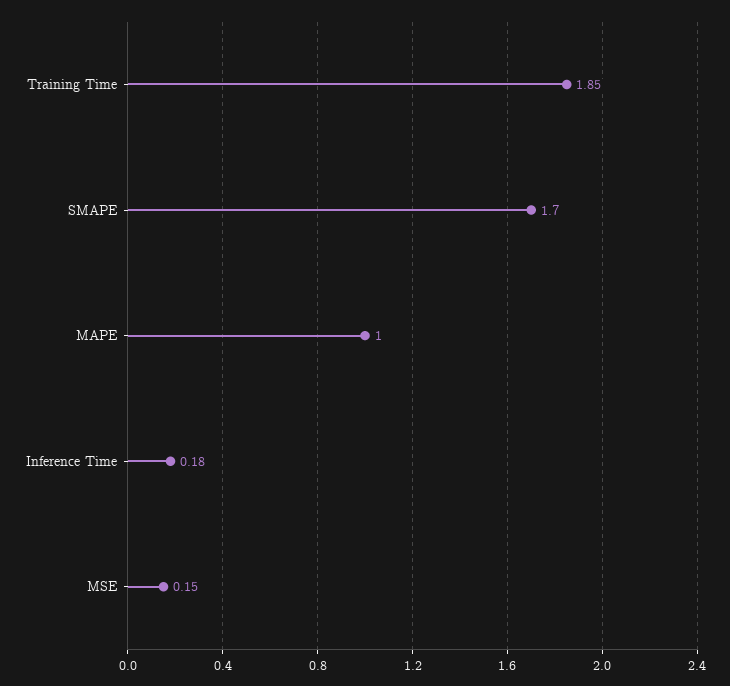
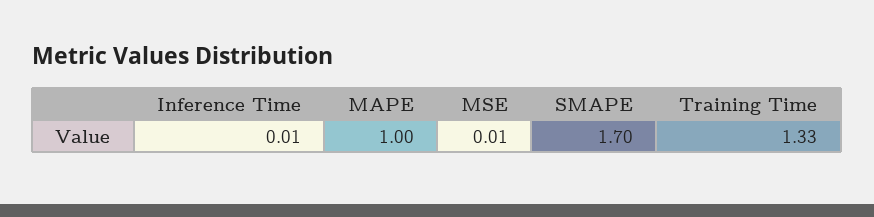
  {
-   "Training Time": 1.85,
+   "Training Time": 1.33,
    "SMAPE": 1.7,
    "MAPE": 1,
-   "Inference Time": 0.18,
+   "Inference Time": 0.01,
-   "MSE": 0.15
+   "MSE": 0.01
  }

